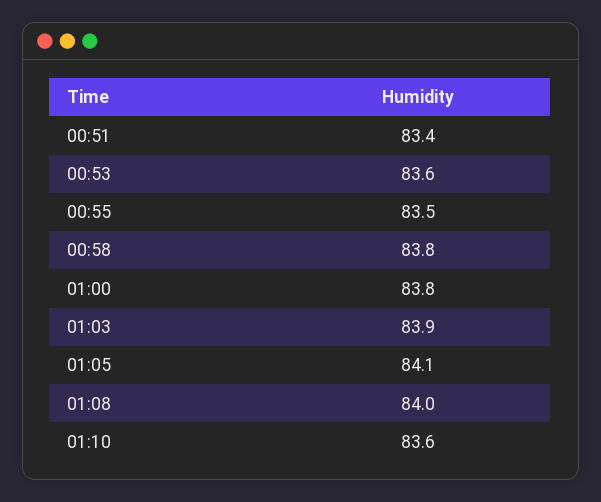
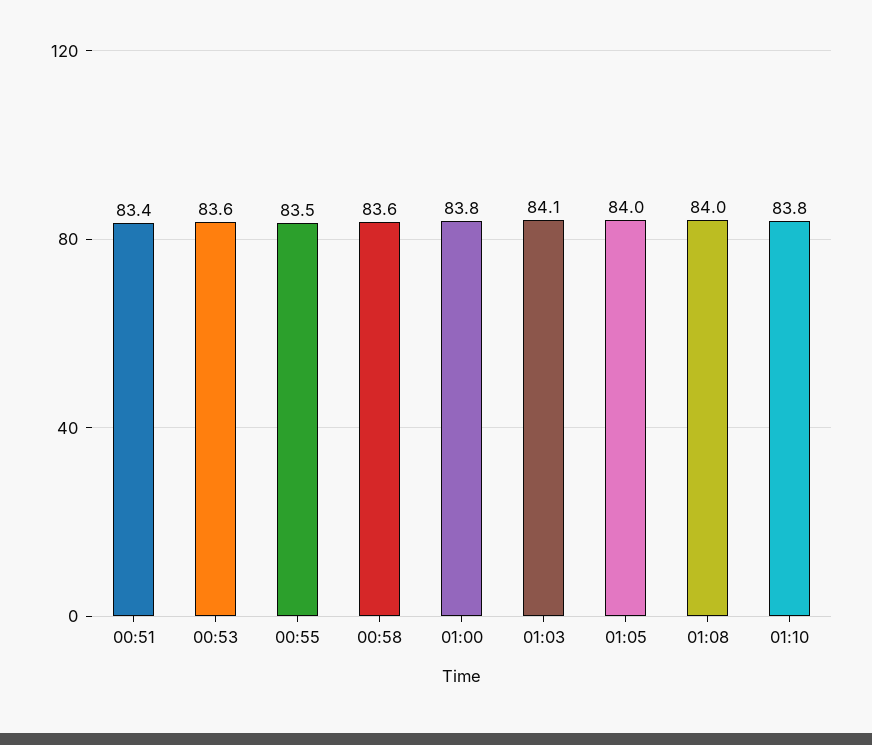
  {
    "00:51": 83.4,
    "00:53": 83.6,
    "00:55": 83.5,
-   "00:58": 83.8,
+   "00:58": 83.6,
    "01:00": 83.8,
-   "01:03": 83.9,
+   "01:03": 84.1,
-   "01:05": 84.1,
+   "01:05": 84,
    "01:08": 84,
-   "01:10": 83.6
+   "01:10": 83.8
  }

